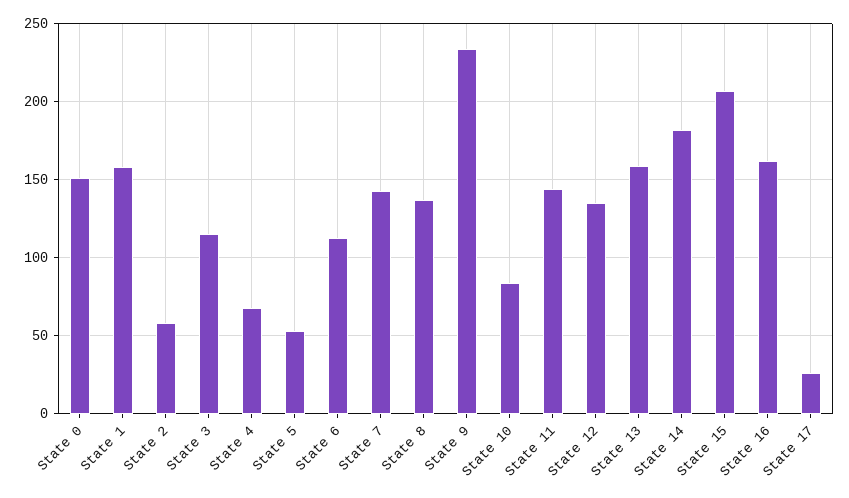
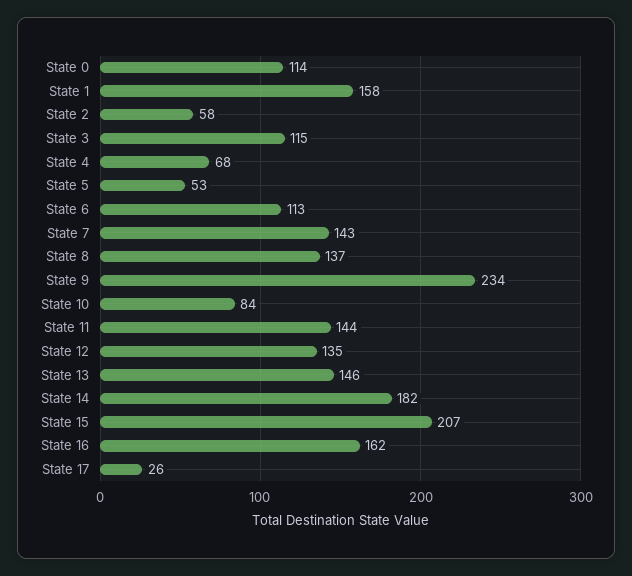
  {
-   "State 0": 150,
+   "State 0": 114,
    "State 1": 158,
    "State 2": 58,
    "State 3": 115,
    "State 4": 68,
    "State 5": 53,
    "State 6": 113,
    "State 7": 143,
    "State 8": 137,
    "State 9": 234,
    "State 10": 84,
    "State 11": 144,
    "State 12": 135,
-   "State 13": 160,
+   "State 13": 146,
    "State 14": 182,
    "State 15": 207,
    "State 16": 162,
    "State 17": 26
  }

